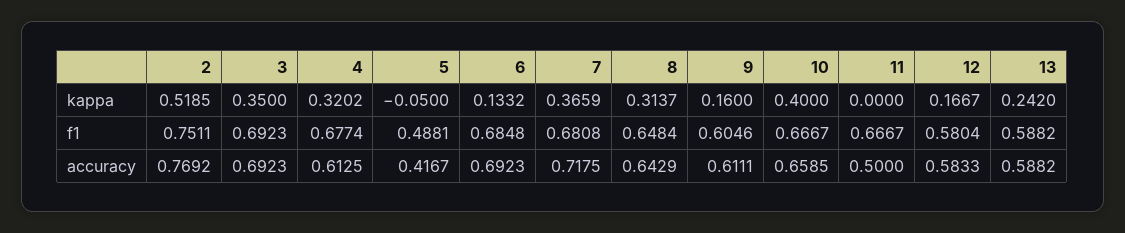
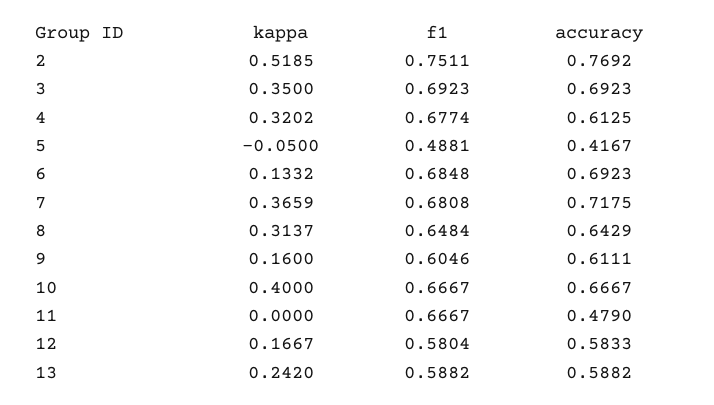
  {
    "2": {
      "kappa": 0.5185,
      "f1": 0.7511,
      "accuracy": 0.7692
    },
    "3": {
      "kappa": 0.35,
      "f1": 0.6923,
      "accuracy": 0.6923
    },
    "4": {
      "kappa": 0.3202,
      "f1": 0.6774,
      "accuracy": 0.6125
    },
    "5": {
      "kappa": -0.05,
      "f1": 0.4881,
      "accuracy": 0.4167
    },
    "6": {
      "kappa": 0.1332,
      "f1": 0.6848,
      "accuracy": 0.6923
    },
    "7": {
      "kappa": 0.3659,
      "f1": 0.6808,
      "accuracy": 0.7175
    },
    "8": {
      "kappa": 0.3137,
      "f1": 0.6484,
      "accuracy": 0.6429
    },
    "9": {
      "kappa": 0.16,
      "f1": 0.6046,
      "accuracy": 0.6111
    },
    "10": {
      "kappa": 0.4,
      "f1": 0.6667,
-     "accuracy": 0.6585
+     "accuracy": 0.6667
    },
    "11": {
      "kappa": 0,
      "f1": 0.6667,
-     "accuracy": 0.5
+     "accuracy": 0.479
    },
    "12": {
      "kappa": 0.1667,
      "f1": 0.5804,
      "accuracy": 0.5833
    },
    "13": {
      "kappa": 0.242,
      "f1": 0.5882,
      "accuracy": 0.5882
    }
  }

